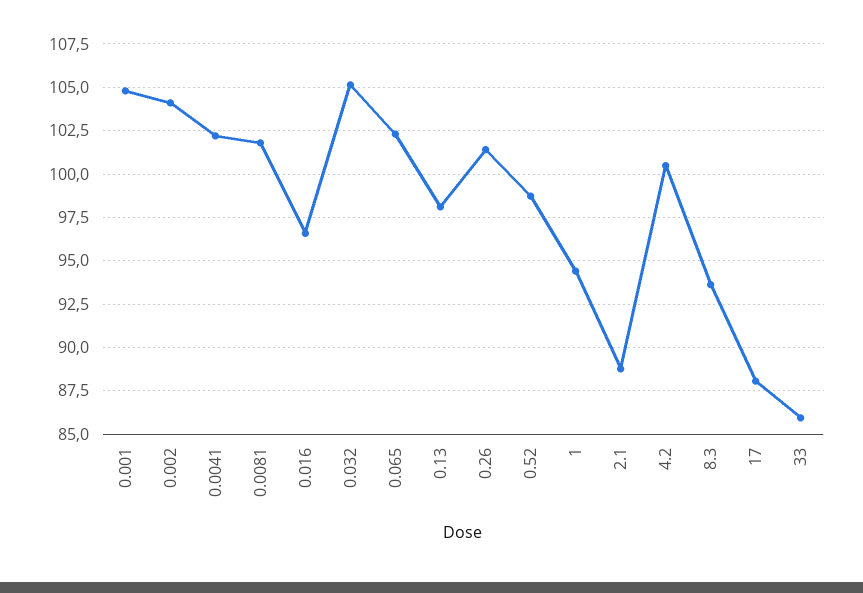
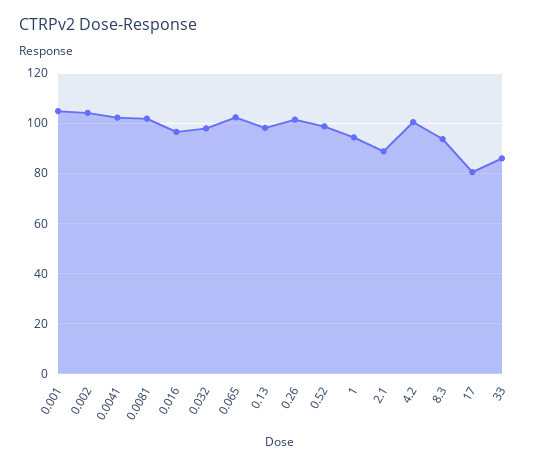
  {
    "0.001": 105,
    "0.002": 104,
    "0.0041": 102,
    "0.0081": 102,
    "0.016": 96.5,
-   "0.032": 105,
+   "0.032": 97.5,
    "0.065": 102.5,
    "0.13": 98,
    "0.26": 101.5,
    "0.52": 98.5,
    "1": 94.5,
    "2.1": 89,
    "4.2": 100.5,
    "8.3": 93.5,
-   "17": 88,
+   "17": 80,
    "33": 86
  }

